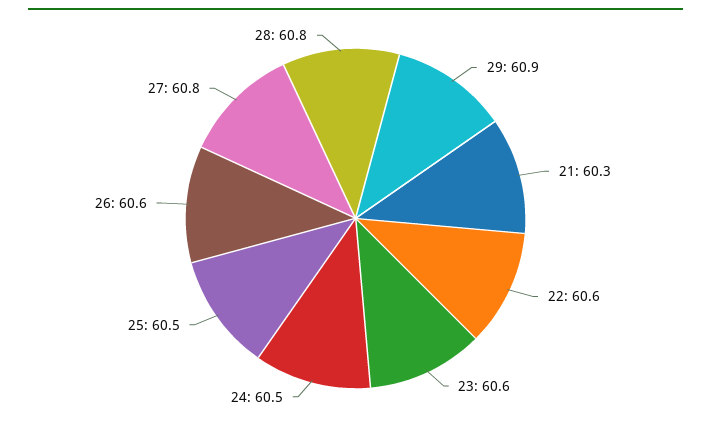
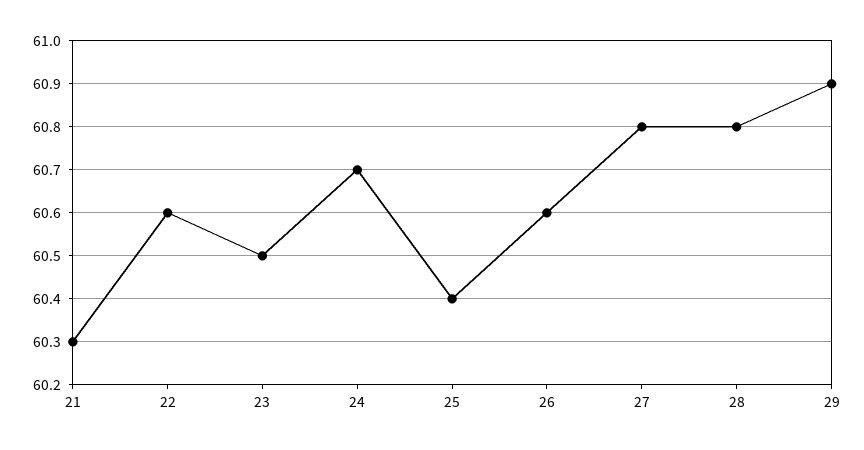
  {
    "29": 60.9,
    "21": 60.3,
    "22": 60.6,
-   "23": 60.6,
+   "23": 60.5,
-   "24": 60.5,
+   "24": 60.7,
-   "25": 60.5,
+   "25": 60.4,
    "26": 60.6,
    "27": 60.8,
    "28": 60.8
  }

